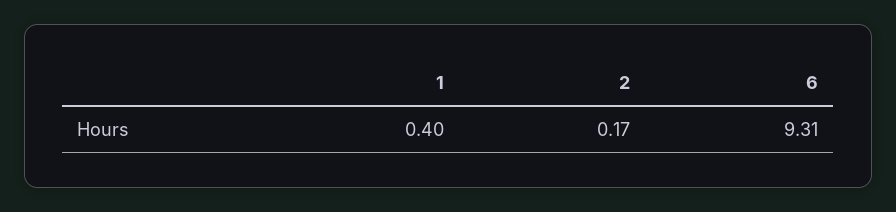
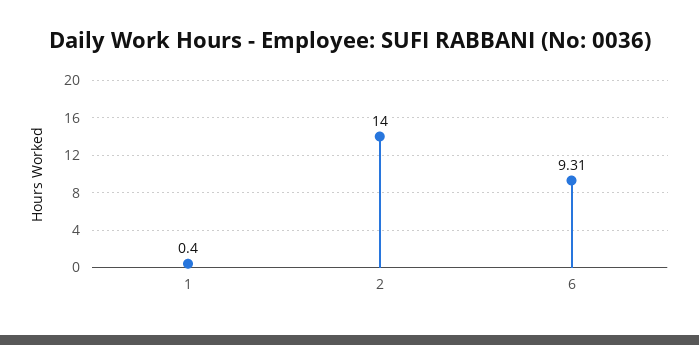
  {
    "1": 0.4,
-   "2": 0.17,
+   "2": 14,
    "6": 9.31
  }

